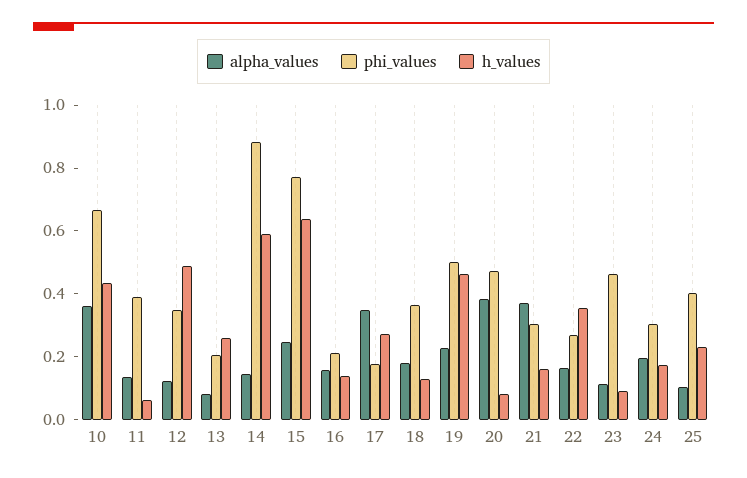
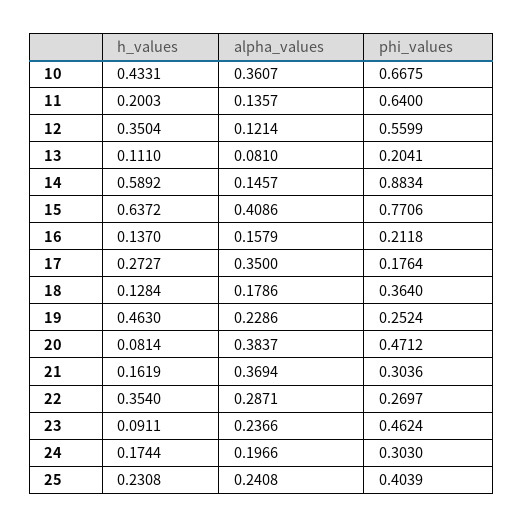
  {
    "alpha_values": {
      "10": 0.3607,
      "11": 0.1357,
      "12": 0.1214,
      "13": 0.081,
      "14": 0.1457,
-     "15": 0.25,
+     "15": 0.4086,
      "16": 0.1579,
      "17": 0.35,
      "18": 0.1786,
      "19": 0.2286,
      "20": 0.3837,
      "21": 0.3694,
-     "22": 0.15,
+     "22": 0.2871,
-     "23": 0.1,
+     "23": 0.2366,
      "24": 0.1966,
-     "25": 0.1
+     "25": 0.2408
    },
    "phi_values": {
      "10": 0.6675,
-     "11": 0.4,
+     "11": 0.64,
-     "12": 0.35,
+     "12": 0.5599,
      "13": 0.2041,
      "14": 0.8834,
      "15": 0.7706,
      "16": 0.2118,
      "17": 0.1764,
      "18": 0.364,
-     "19": 0.5,
+     "19": 0.2524,
      "20": 0.4712,
      "21": 0.3036,
      "22": 0.2697,
      "23": 0.4624,
      "24": 0.303,
      "25": 0.4039
    },
    "h_values": {
      "10": 0.4331,
-     "11": 0.05,
+     "11": 0.2003,
-     "12": 0.5,
+     "12": 0.3504,
-     "13": 0.25,
+     "13": 0.111,
      "14": 0.5892,
      "15": 0.6372,
      "16": 0.137,
      "17": 0.2727,
      "18": 0.1284,
      "19": 0.463,
      "20": 0.0814,
      "21": 0.1619,
      "22": 0.354,
      "23": 0.0911,
      "24": 0.1744,
      "25": 0.2308
    }
  }

